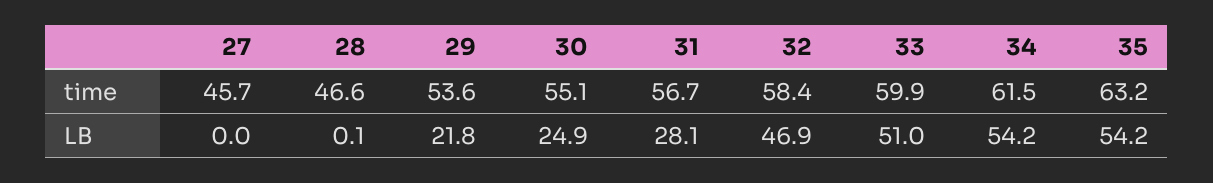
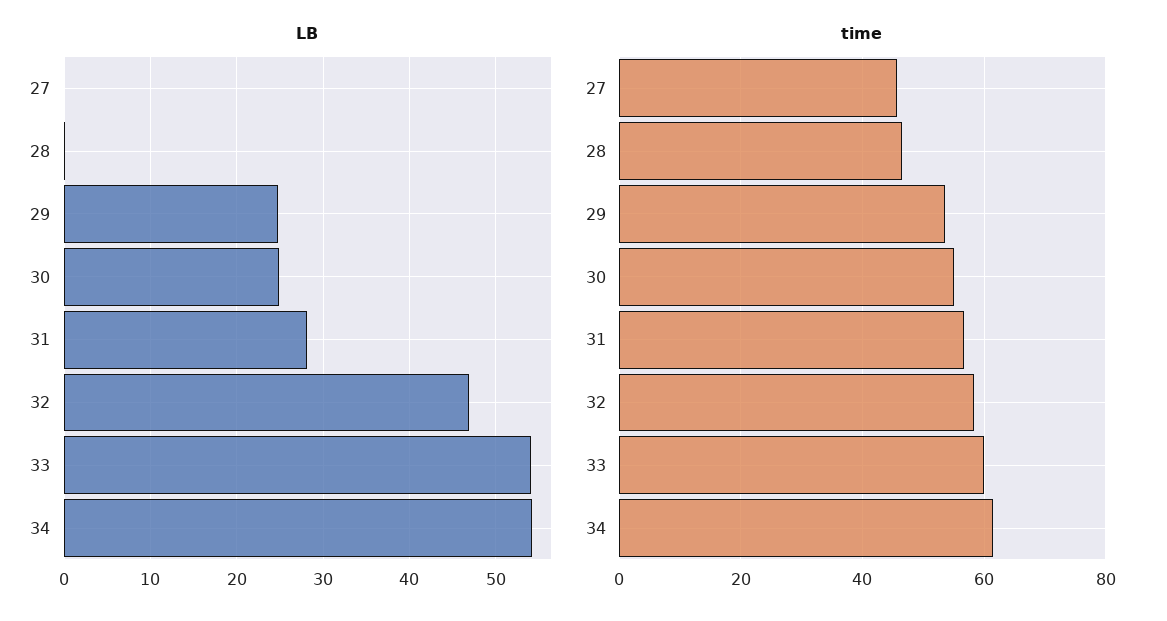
  {
    "time": {
      "27": 45.7,
      "28": 46.6,
      "29": 53.6,
      "30": 55.1,
      "31": 56.7,
      "32": 58.4,
      "33": 59.9,
-     "34": 61.5,
+     "34": 61.5
-     "35": 63.2
    },
    "LB": {
      "27": 0,
      "28": 0.1,
-     "29": 21.8,
+     "29": 25,
      "30": 24.9,
      "31": 28.1,
      "32": 46.9,
-     "33": 51,
+     "33": 54,
-     "34": 54.2,
+     "34": 54.2
-     "35": 54.2
    }
  }

